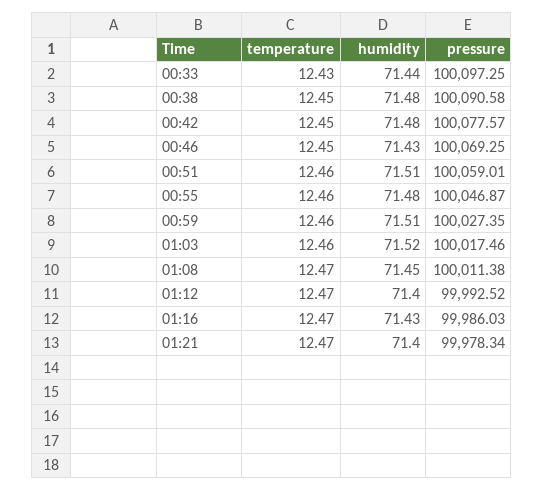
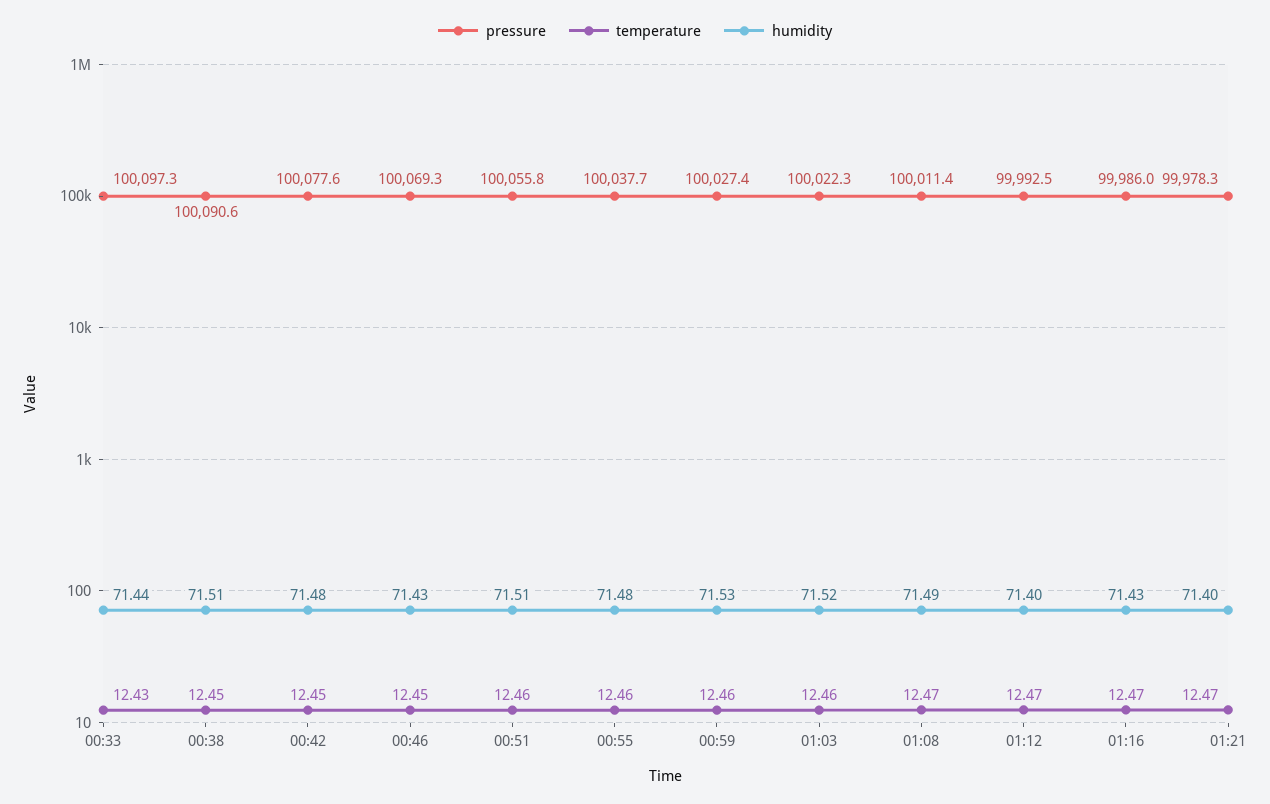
  {
    "temperature": {
      "00:33": 12.43,
      "00:38": 12.45,
      "00:42": 12.45,
      "00:46": 12.45,
      "00:51": 12.46,
      "00:55": 12.46,
      "00:59": 12.46,
      "01:03": 12.46,
      "01:08": 12.47,
      "01:12": 12.47,
      "01:16": 12.47,
      "01:21": 12.47
    },
    "humidity": {
      "00:33": 71.44,
-     "00:38": 71.48,
+     "00:38": 71.51,
      "00:42": 71.48,
      "00:46": 71.43,
      "00:51": 71.51,
      "00:55": 71.48,
-     "00:59": 71.51,
+     "00:59": 71.53,
      "01:03": 71.52,
-     "01:08": 71.45,
+     "01:08": 71.49,
      "01:12": 71.4,
      "01:16": 71.43,
      "01:21": 71.4
    },
    "pressure": {
      "00:33": 100097.25,
      "00:38": 100090.58,
      "00:42": 100077.57,
      "00:46": 100069.25,
-     "00:51": 100059.01,
+     "00:51": 100055.8,
-     "00:55": 100046.87,
+     "00:55": 100037.7,
      "00:59": 100027.35,
-     "01:03": 100017.46,
+     "01:03": 100022.3,
      "01:08": 100011.38,
      "01:12": 99992.52,
      "01:16": 99986.03,
      "01:21": 99978.34
    }
  }

